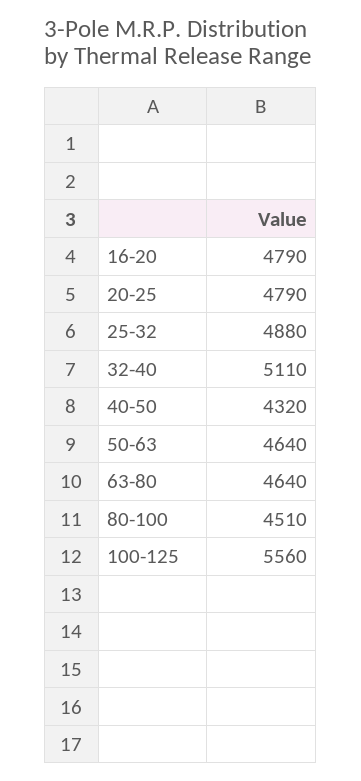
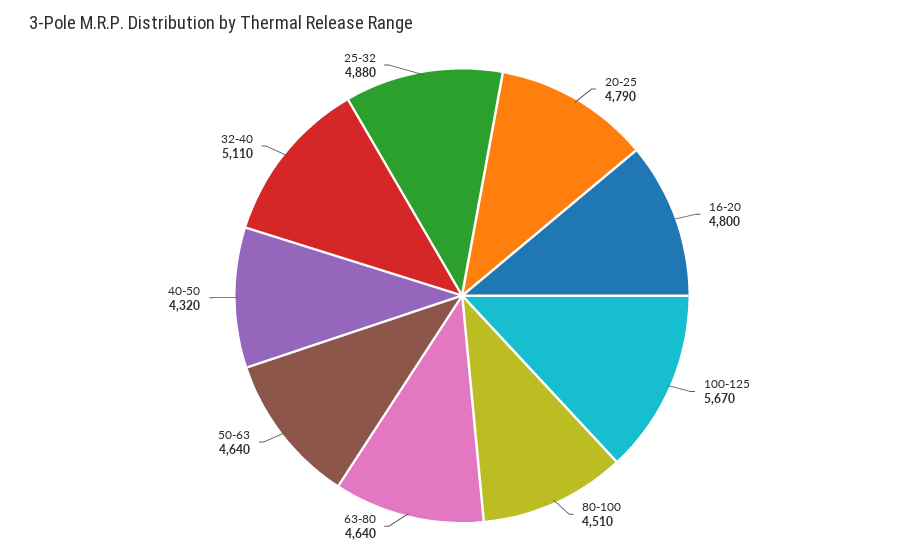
  {
-   "16-20": 4790,
+   "16-20": 4800,
    "20-25": 4790,
    "25-32": 4880,
    "32-40": 5110,
    "40-50": 4320,
    "50-63": 4640,
    "63-80": 4640,
    "80-100": 4510,
-   "100-125": 5560
+   "100-125": 5670
  }

